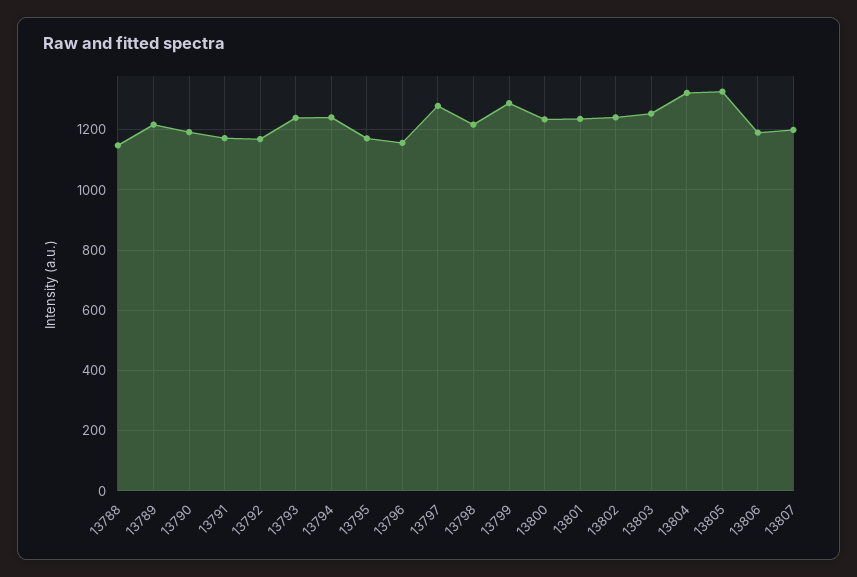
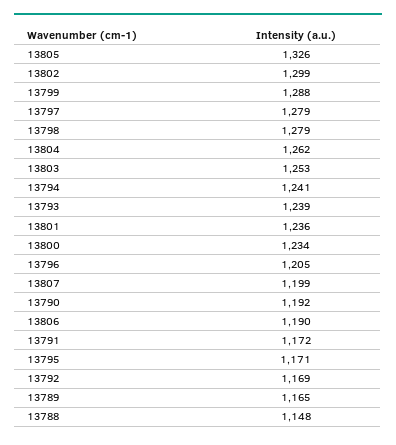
  {
    "13788": 1148,
-   "13789": 1220,
+   "13789": 1165,
    "13790": 1192,
    "13791": 1172,
    "13792": 1169,
    "13793": 1239,
    "13794": 1241,
    "13795": 1171,
-   "13796": 1160,
+   "13796": 1205,
    "13797": 1279,
-   "13798": 1220,
+   "13798": 1279,
    "13799": 1288,
    "13800": 1234,
    "13801": 1236,
-   "13802": 1240,
+   "13802": 1299,
    "13803": 1253,
-   "13804": 1320,
+   "13804": 1262,
    "13805": 1326,
    "13806": 1190,
    "13807": 1199
  }

